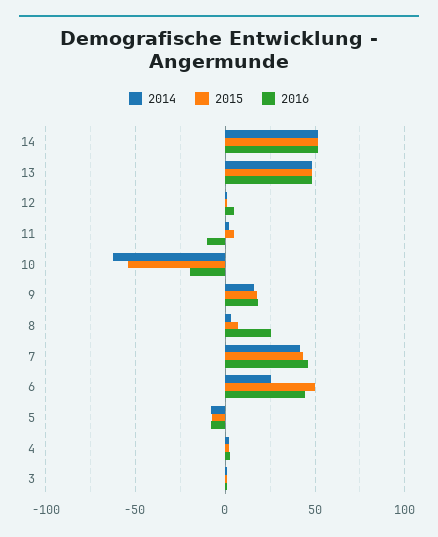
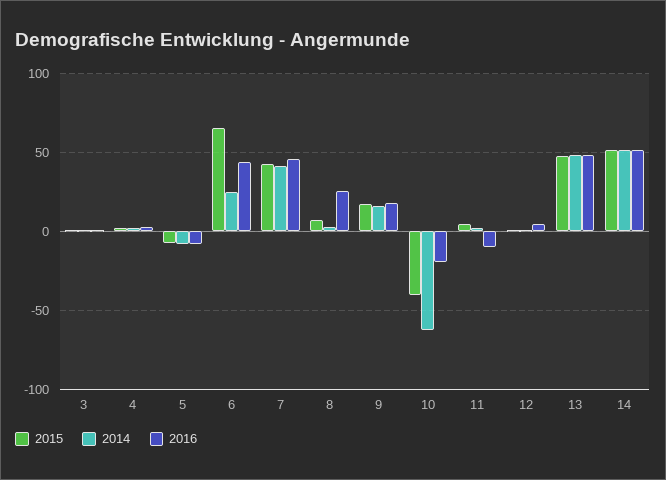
  {
    "2014": {
      "14": 50,
      "13": 50,
      "12": 0,
      "11": 0,
      "10": -60,
      "9": 15,
      "8": 5,
      "7": 40,
      "6": 25,
      "5": -10,
      "4": 0,
      "3": 0
    },
    "2015": {
      "14": 50,
      "13": 50,
      "12": 0,
      "11": 5,
-     "10": -55,
+     "10": -40,
      "9": 20,
      "8": 5,
      "7": 45,
-     "6": 50,
+     "6": 65,
      "5": -10,
      "4": 0,
      "3": 0
    },
    "2016": {
      "14": 50,
      "13": 50,
      "12": 5,
      "11": -10,
      "10": -20,
      "9": 20,
      "8": 25,
      "7": 45,
      "6": 45,
      "5": -10,
      "4": 5,
      "3": 0
    }
  }

